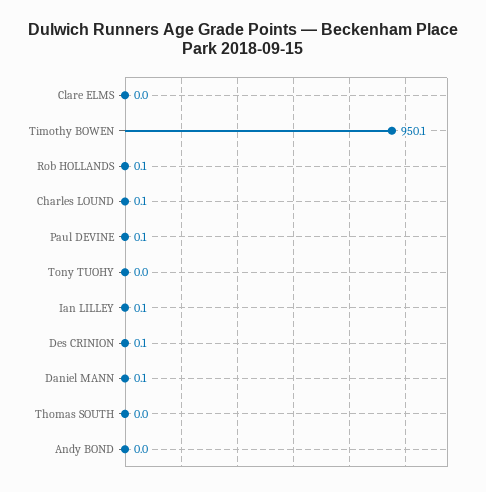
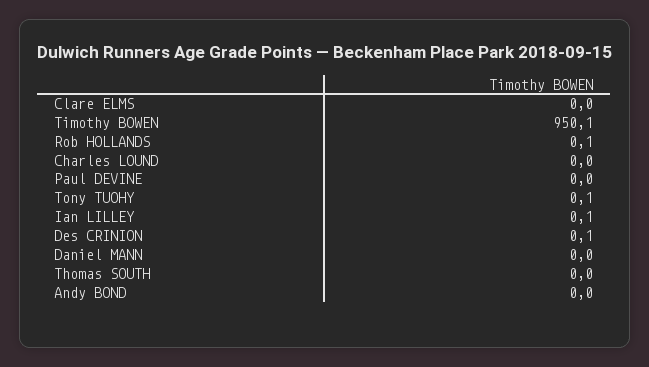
  {
    "Clare ELMS": 0,
    "Timothy BOWEN": 950.1,
    "Rob HOLLANDS": 0.1,
-   "Charles LOUND": 0.1,
+   "Charles LOUND": 0,
-   "Paul DEVINE": 0.1,
+   "Paul DEVINE": 0,
-   "Tony TUOHY": 0,
+   "Tony TUOHY": 0.1,
    "Ian LILLEY": 0.1,
    "Des CRINION": 0.1,
-   "Daniel MANN": 0.1,
+   "Daniel MANN": 0,
    "Thomas SOUTH": 0,
    "Andy BOND": 0
  }

